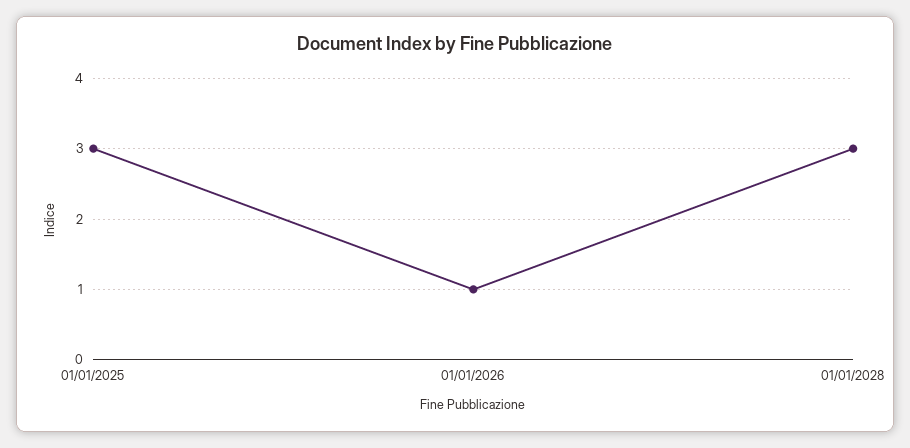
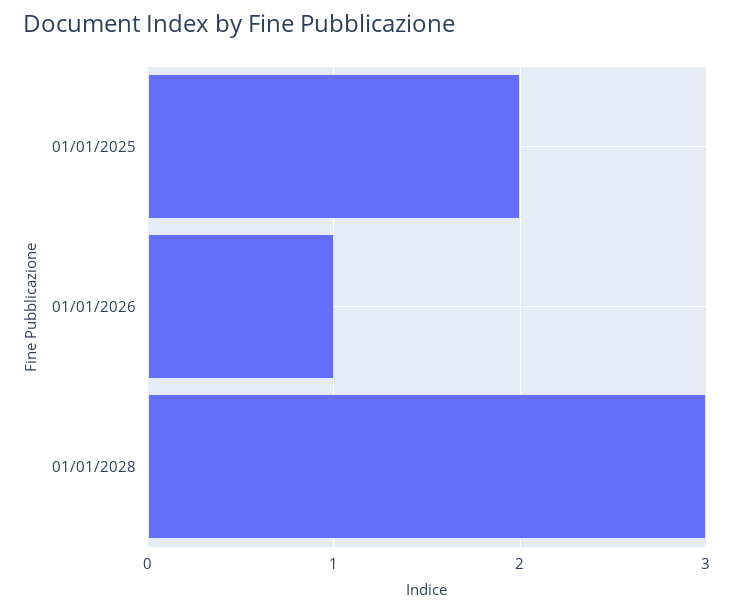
  {
-   "01/01/2025": 3,
+   "01/01/2025": 2,
    "01/01/2026": 1,
    "01/01/2028": 3
  }

